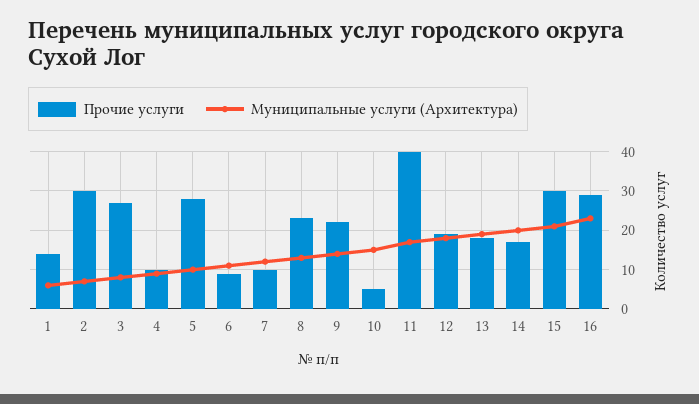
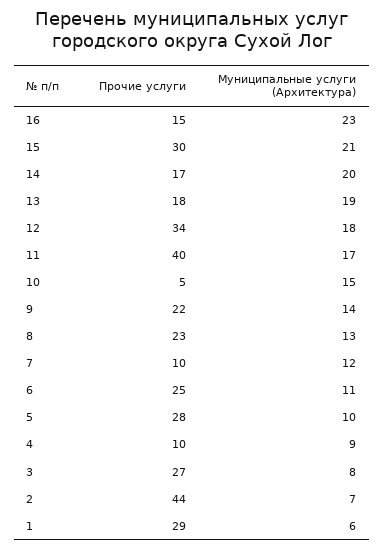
  {
    "Прочие услуги": {
-     "1": 15,
+     "1": 29,
-     "2": 30,
+     "2": 44,
      "3": 27,
      "4": 10,
      "5": 28,
-     "6": 10,
+     "6": 25,
      "7": 10,
      "8": 23,
      "9": 22,
      "10": 5,
      "11": 40,
-     "12": 20,
+     "12": 34,
      "13": 18,
      "14": 17,
      "15": 30,
-     "16": 30
+     "16": 15
    },
    "Муниципальные услуги (Архитектура)": {
      "1": 6,
      "2": 7,
      "3": 8,
      "4": 9,
      "5": 10,
      "6": 11,
      "7": 12,
      "8": 13,
      "9": 14,
      "10": 15,
      "11": 17,
      "12": 18,
      "13": 19,
      "14": 20,
      "15": 21,
      "16": 23
    }
  }

